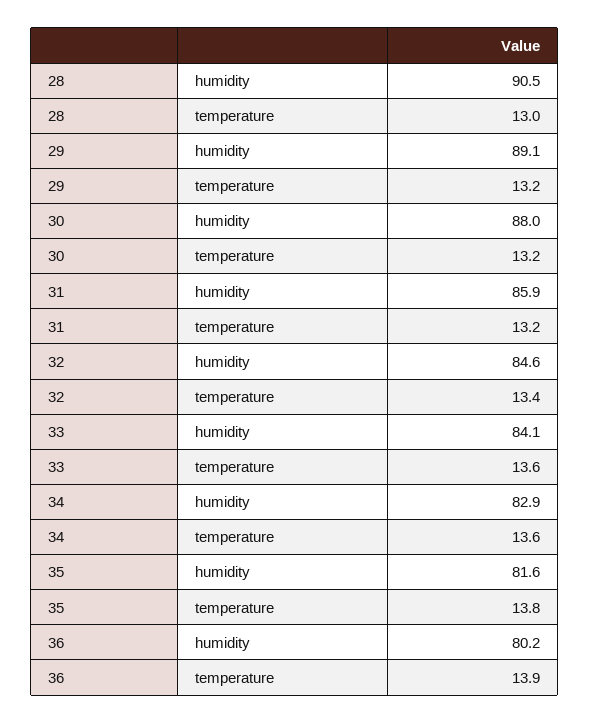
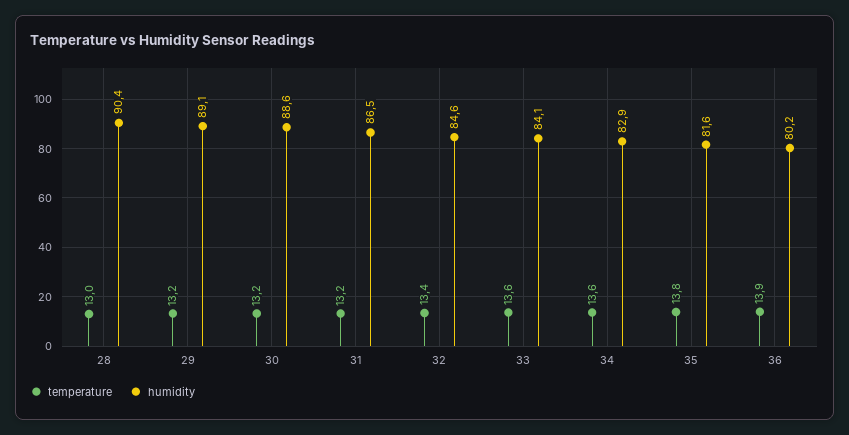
  {
    "humidity": {
-     "28": 90.5,
+     "28": 90.4,
      "29": 89.1,
-     "30": 88,
+     "30": 88.6,
-     "31": 85.9,
+     "31": 86.5,
      "32": 84.6,
      "33": 84.1,
      "34": 82.9,
      "35": 81.6,
      "36": 80.2
    },
    "temperature": {
      "28": 13,
      "29": 13.2,
      "30": 13.2,
      "31": 13.2,
      "32": 13.4,
      "33": 13.6,
      "34": 13.6,
      "35": 13.8,
      "36": 13.9
    }
  }

